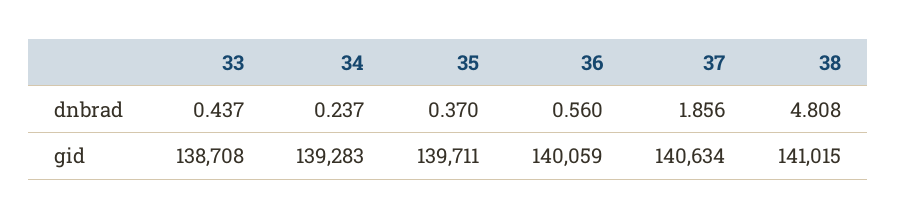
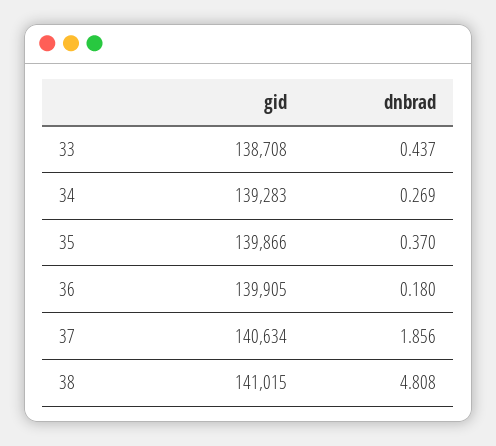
  {
    "33": {
      "dnbrad": 0.437,
      "gid": 138708
    },
    "34": {
-     "dnbrad": 0.237,
+     "dnbrad": 0.269,
      "gid": 139283
    },
    "35": {
      "dnbrad": 0.37,
-     "gid": 139711
+     "gid": 139866
    },
    "36": {
-     "dnbrad": 0.56,
+     "dnbrad": 0.18,
-     "gid": 140059
+     "gid": 139905
    },
    "37": {
      "dnbrad": 1.856,
      "gid": 140634
    },
    "38": {
      "dnbrad": 4.808,
      "gid": 141015
    }
  }

